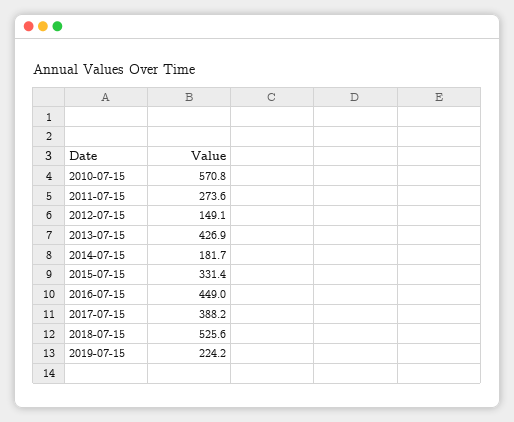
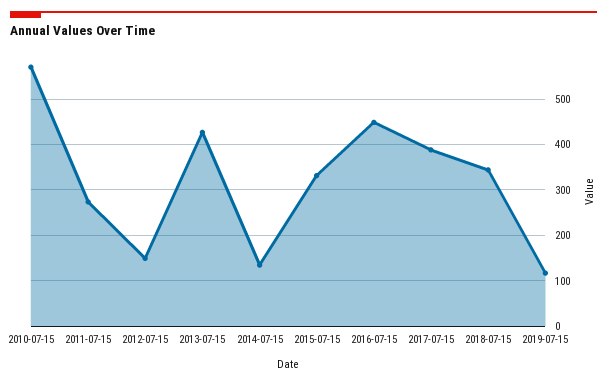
  {
    "2010-07-15": 570.8,
    "2011-07-15": 273.6,
    "2012-07-15": 149.1,
    "2013-07-15": 426.9,
-   "2014-07-15": 181.7,
+   "2014-07-15": 140,
    "2015-07-15": 331.4,
    "2016-07-15": 449,
    "2017-07-15": 388.2,
-   "2018-07-15": 525.6,
+   "2018-07-15": 340,
-   "2019-07-15": 224.2
+   "2019-07-15": 120
  }

